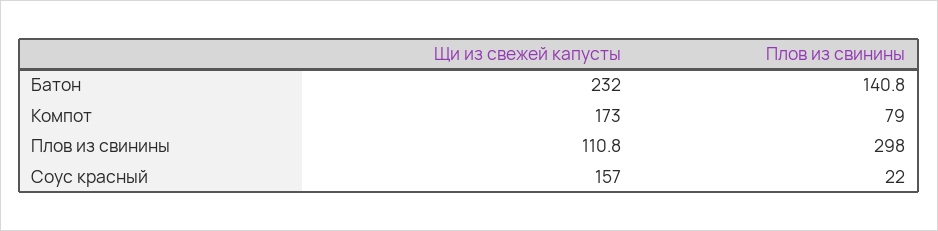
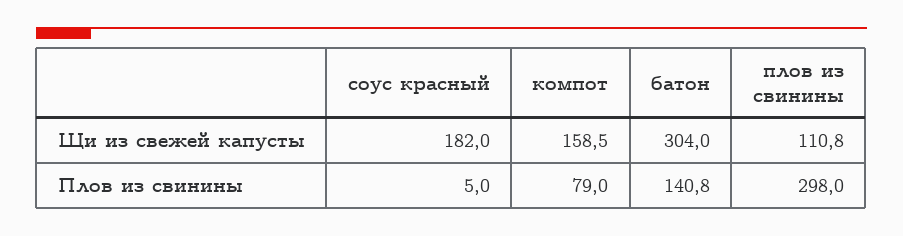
  {
    "Щи из свежей капусты": {
-     "Батон": 232,
+     "Батон": 304,
-     "Компот": 173,
+     "Компот": 158.5,
      "Плов из свинины": 110.8,
-     "Соус красный": 157
+     "Соус красный": 182
    },
    "Плов из свинины": {
      "Батон": 140.8,
      "Компот": 79,
      "Плов из свинины": 298,
-     "Соус красный": 22
+     "Соус красный": 5
    }
  }

